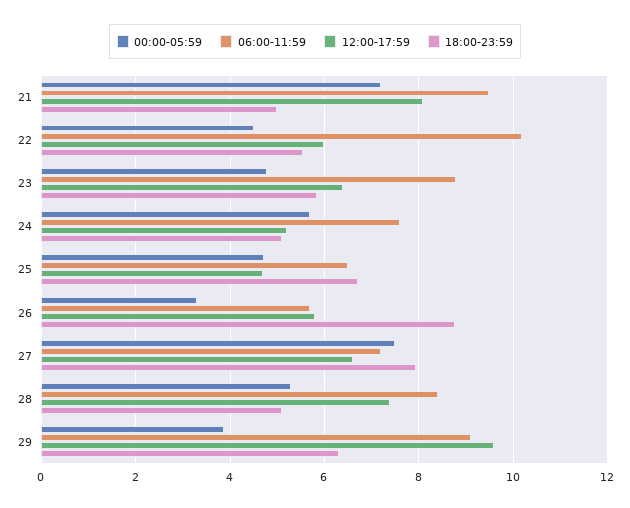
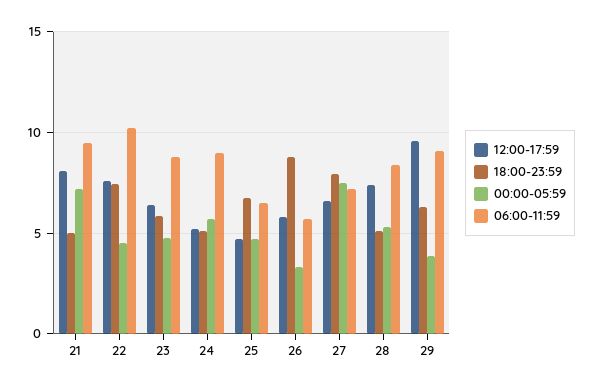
  {
    "00:00-05:59": {
      "21": 7.2,
      "22": 4.6,
      "23": 4.8,
      "24": 5.8,
      "25": 4.8,
      "26": 3.4,
      "27": 7.6,
      "28": 5.4,
      "29": 3.8
    },
    "06:00-11:59": {
      "21": 9.6,
      "22": 10.2,
      "23": 8.8,
-     "24": 7.6,
+     "24": 9,
      "25": 6.6,
      "26": 5.8,
      "27": 7.2,
      "28": 8.4,
      "29": 9.2
    },
    "12:00-17:59": {
      "21": 8.2,
-     "22": 6,
+     "22": 7.5,
      "23": 6.4,
      "24": 5.2,
      "25": 4.8,
      "26": 5.8,
      "27": 6.6,
      "28": 7.4,
      "29": 9.6
    },
    "18:00-23:59": {
      "21": 5,
-     "22": 5.6,
+     "22": 7.5,
      "23": 5.8,
      "24": 5.2,
      "25": 6.8,
      "26": 8.8,
      "27": 8,
      "28": 5.2,
      "29": 6.4
    }
  }

